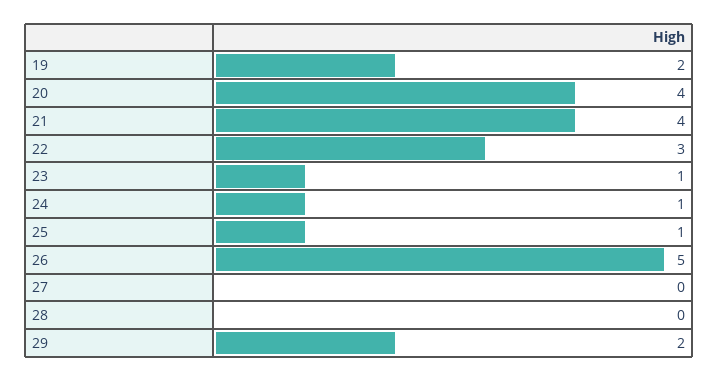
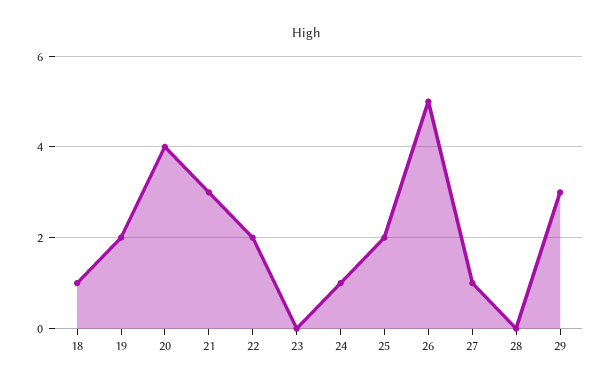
  {
    "19": 2,
    "20": 4,
-   "21": 4,
+   "21": 3,
-   "22": 3,
+   "22": 2,
-   "23": 1,
+   "23": 0,
    "24": 1,
-   "25": 1,
+   "25": 2,
    "26": 5,
-   "27": 0,
+   "27": 1,
    "28": 0,
-   "29": 2
+   "29": 3,
+   "18": 1
  }

